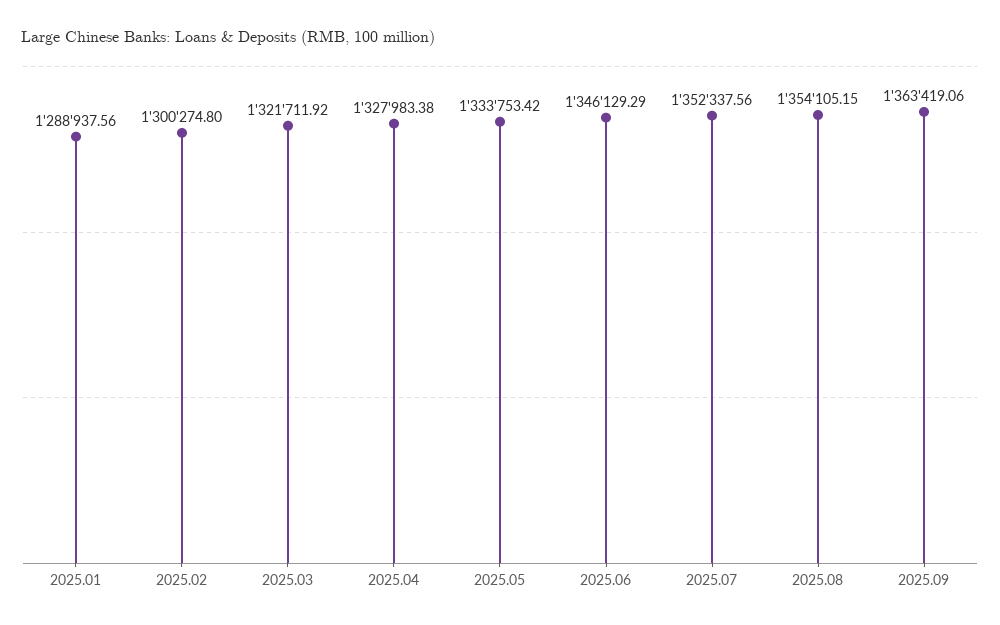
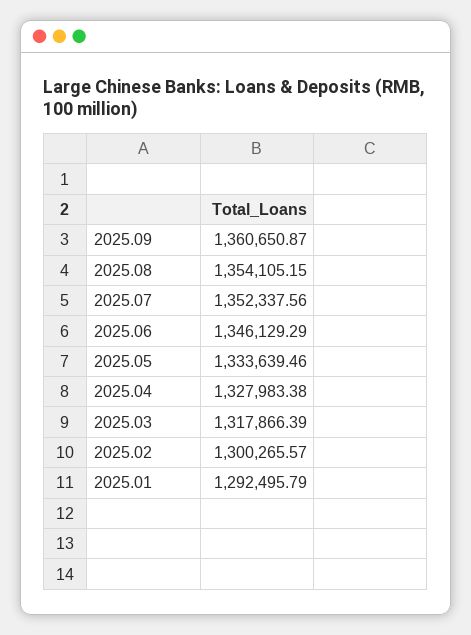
  {
-   "2025.01": 1288937.56,
+   "2025.01": 1292495.79,
-   "2025.02": 1300274.8,
+   "2025.02": 1300265.57,
-   "2025.03": 1321711.92,
+   "2025.03": 1317866.39,
    "2025.04": 1327983.38,
-   "2025.05": 1333753.42,
+   "2025.05": 1333639.46,
    "2025.06": 1346129.29,
    "2025.07": 1352337.56,
    "2025.08": 1354105.15,
-   "2025.09": 1363419.06
+   "2025.09": 1360650.87
  }

